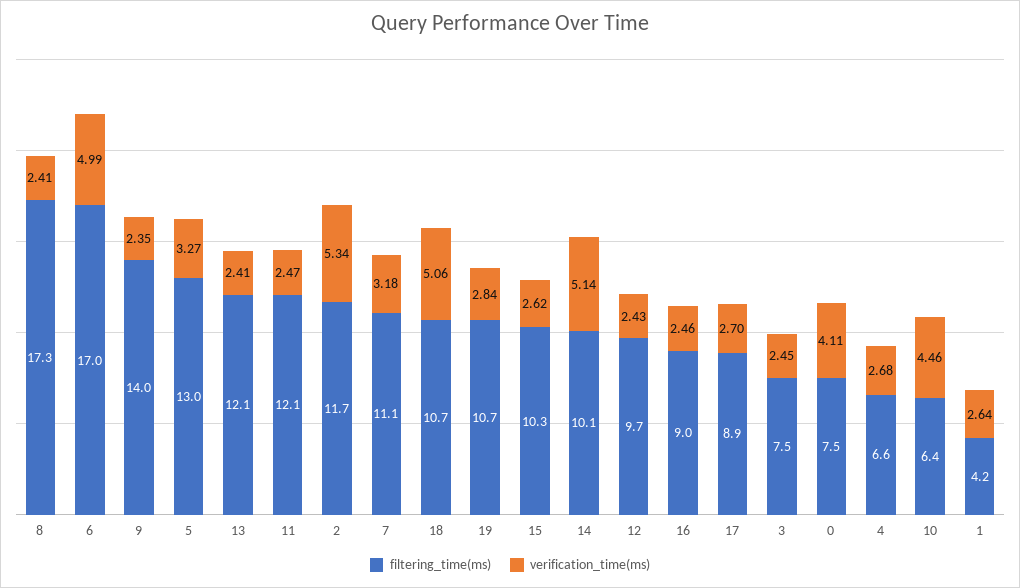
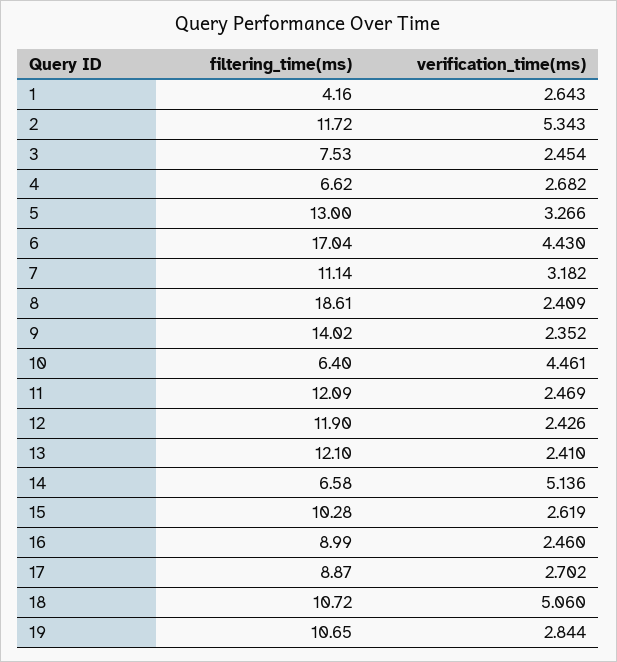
  {
    "filtering_time(ms)": {
-     "8": 17.3,
+     "8": 18.61,
      "6": 17.04,
      "9": 14.02,
      "5": 13,
      "13": 12.1,
      "11": 12.09,
      "2": 11.72,
      "7": 11.14,
      "18": 10.72,
      "19": 10.65,
      "15": 10.28,
-     "14": 10.1,
+     "14": 6.58,
-     "12": 9.7,
+     "12": 11.9,
      "16": 8.99,
      "17": 8.87,
      "3": 7.53,
-     "0": 7.5,
      "4": 6.62,
      "10": 6.4,
      "1": 4.16
    },
    "verification_time(ms)": {
      "8": 2.409,
-     "6": 4.99,
+     "6": 4.43,
      "9": 2.352,
      "5": 3.266,
      "13": 2.41,
      "11": 2.469,
      "2": 5.343,
      "7": 3.182,
      "18": 5.06,
      "19": 2.844,
      "15": 2.619,
      "14": 5.136,
      "12": 2.426,
      "16": 2.46,
      "17": 2.702,
      "3": 2.454,
-     "0": 4.11,
      "4": 2.682,
      "10": 4.461,
      "1": 2.643
    }
  }

